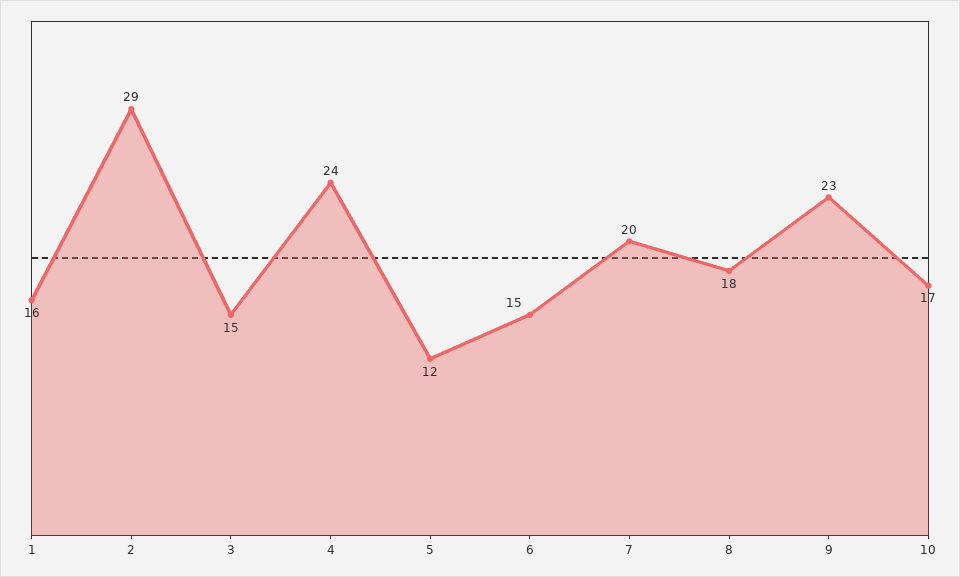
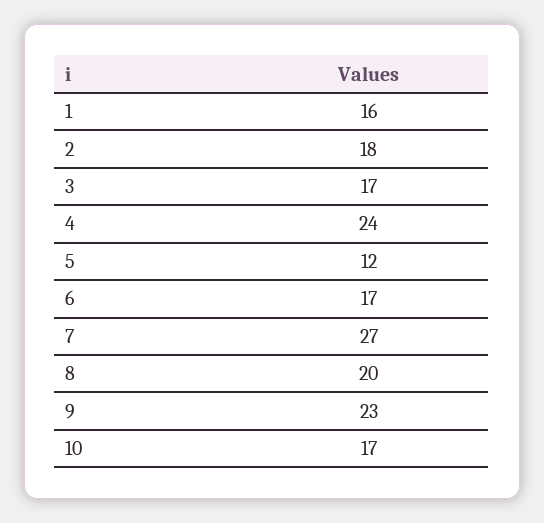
  {
    "1": 16,
-   "2": 29,
+   "2": 18,
-   "3": 15,
+   "3": 17,
    "4": 24,
    "5": 12,
-   "6": 15,
+   "6": 17,
-   "7": 20,
+   "7": 27,
-   "8": 18,
+   "8": 20,
    "9": 23,
    "10": 17
  }

